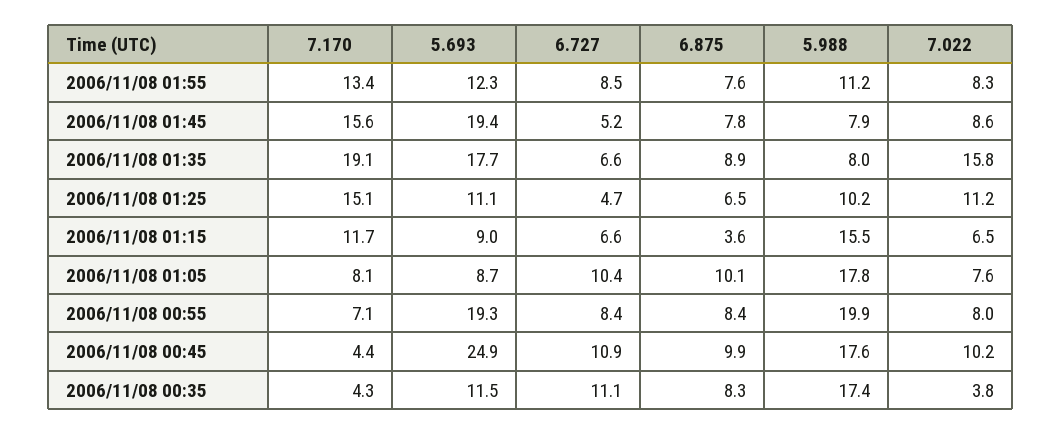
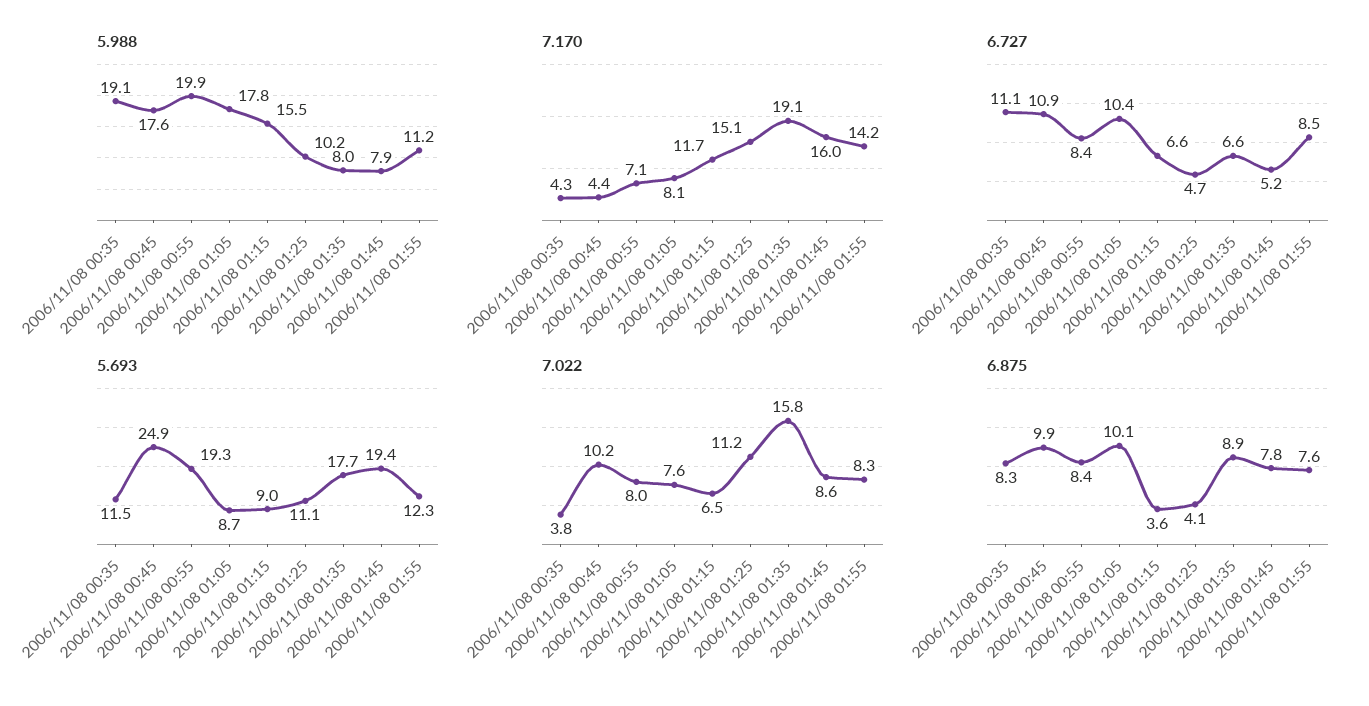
  {
    "7.170": {
-     "2006/11/08 01:55": 13.4,
+     "2006/11/08 01:55": 14.2,
-     "2006/11/08 01:45": 15.6,
+     "2006/11/08 01:45": 16,
      "2006/11/08 01:35": 19.1,
      "2006/11/08 01:25": 15.1,
      "2006/11/08 01:15": 11.7,
      "2006/11/08 01:05": 8.1,
      "2006/11/08 00:55": 7.1,
      "2006/11/08 00:45": 4.4,
      "2006/11/08 00:35": 4.3
    },
    "5.693": {
      "2006/11/08 01:55": 12.3,
      "2006/11/08 01:45": 19.4,
      "2006/11/08 01:35": 17.7,
      "2006/11/08 01:25": 11.1,
      "2006/11/08 01:15": 9,
      "2006/11/08 01:05": 8.7,
      "2006/11/08 00:55": 19.3,
      "2006/11/08 00:45": 24.9,
      "2006/11/08 00:35": 11.5
    },
    "6.727": {
      "2006/11/08 01:55": 8.5,
      "2006/11/08 01:45": 5.2,
      "2006/11/08 01:35": 6.6,
      "2006/11/08 01:25": 4.7,
      "2006/11/08 01:15": 6.6,
      "2006/11/08 01:05": 10.4,
      "2006/11/08 00:55": 8.4,
      "2006/11/08 00:45": 10.9,
      "2006/11/08 00:35": 11.1
    },
    "6.875": {
      "2006/11/08 01:55": 7.6,
      "2006/11/08 01:45": 7.8,
      "2006/11/08 01:35": 8.9,
-     "2006/11/08 01:25": 6.5,
+     "2006/11/08 01:25": 4.1,
      "2006/11/08 01:15": 3.6,
      "2006/11/08 01:05": 10.1,
      "2006/11/08 00:55": 8.4,
      "2006/11/08 00:45": 9.9,
      "2006/11/08 00:35": 8.3
    },
    "5.988": {
      "2006/11/08 01:55": 11.2,
      "2006/11/08 01:45": 7.9,
      "2006/11/08 01:35": 8,
      "2006/11/08 01:25": 10.2,
      "2006/11/08 01:15": 15.5,
      "2006/11/08 01:05": 17.8,
      "2006/11/08 00:55": 19.9,
      "2006/11/08 00:45": 17.6,
-     "2006/11/08 00:35": 17.4
+     "2006/11/08 00:35": 19.1
    },
    "7.022": {
      "2006/11/08 01:55": 8.3,
      "2006/11/08 01:45": 8.6,
      "2006/11/08 01:35": 15.8,
      "2006/11/08 01:25": 11.2,
      "2006/11/08 01:15": 6.5,
      "2006/11/08 01:05": 7.6,
      "2006/11/08 00:55": 8,
      "2006/11/08 00:45": 10.2,
      "2006/11/08 00:35": 3.8
    }
  }

